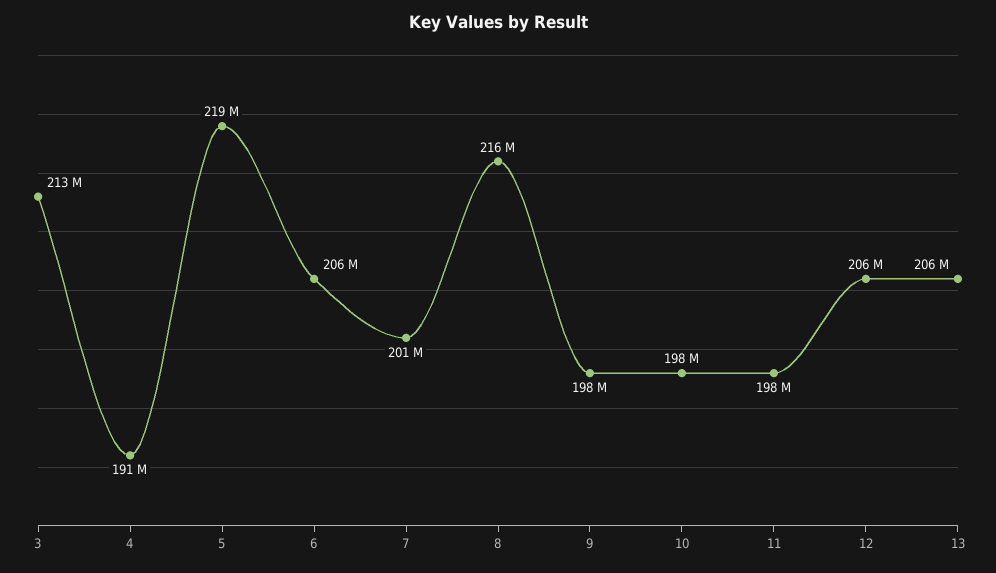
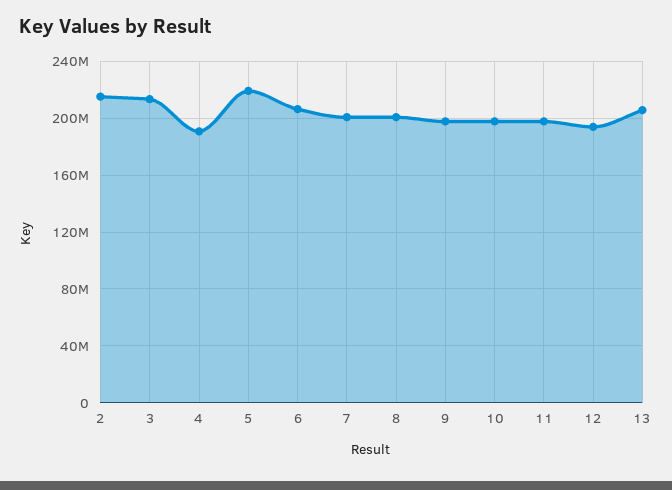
  {
    "3": 213000000,
    "4": 191000000,
    "5": 219000000,
    "6": 206000000,
    "7": 201000000,
-   "8": 216000000,
+   "8": 200000000,
    "9": 198000000,
    "10": 198000000,
    "11": 198000000,
-   "12": 206000000,
+   "12": 195000000,
-   "13": 206000000
+   "13": 206000000,
+   "2": 215000000
  }

